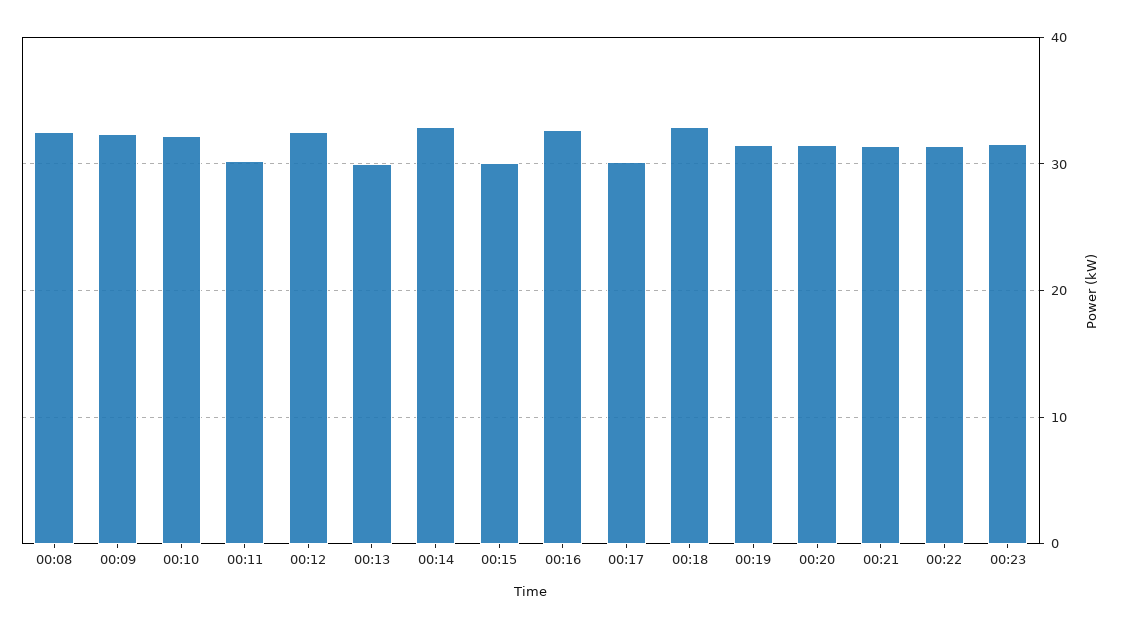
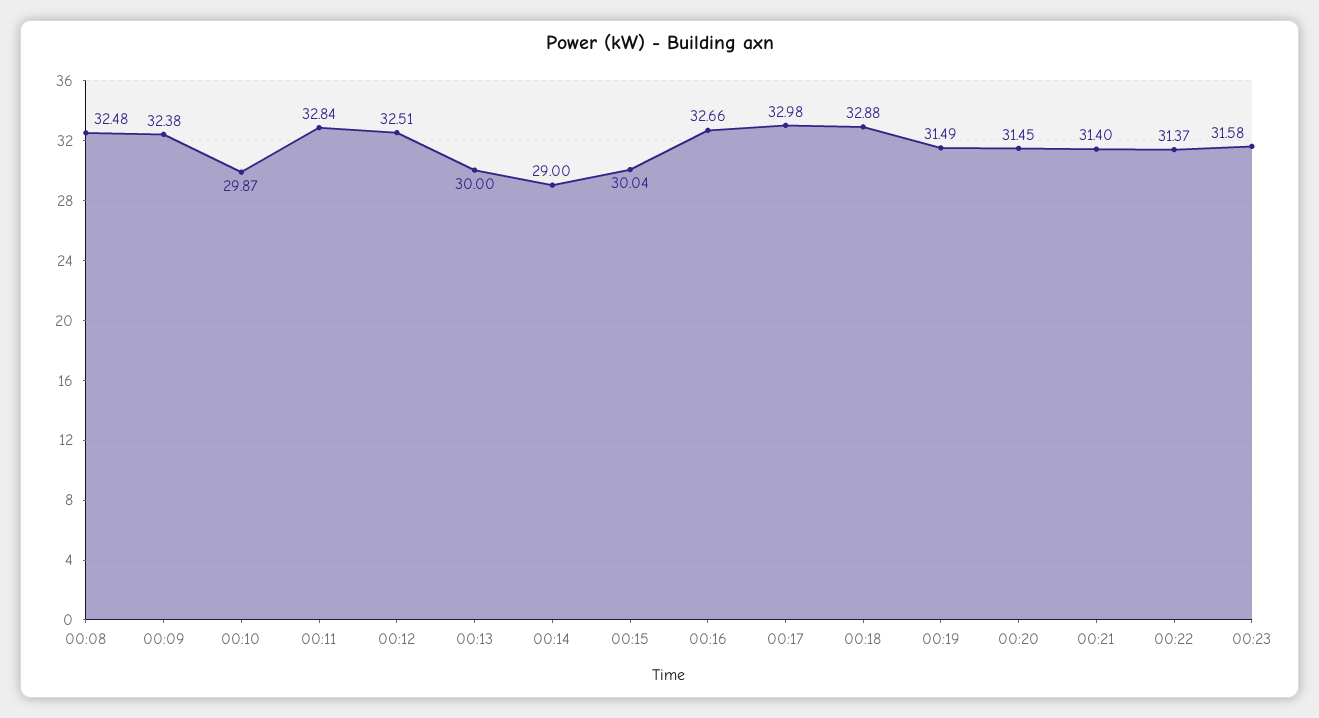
  {
    "00:08": 32.48,
    "00:09": 32.38,
-   "00:10": 32,
+   "00:10": 29.87,
-   "00:11": 30,
+   "00:11": 32.84,
    "00:12": 32.51,
    "00:13": 30,
-   "00:14": 33,
+   "00:14": 29,
    "00:15": 30.04,
    "00:16": 32.66,
-   "00:17": 30,
+   "00:17": 32.98,
    "00:18": 32.88,
    "00:19": 31.49,
    "00:20": 31.45,
    "00:21": 31.4,
    "00:22": 31.37,
    "00:23": 31.58
  }

